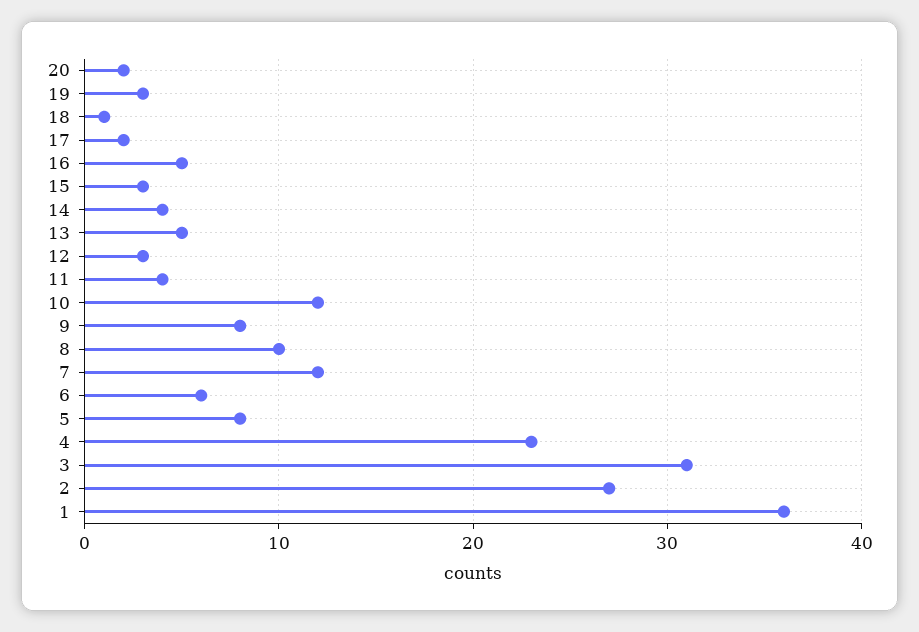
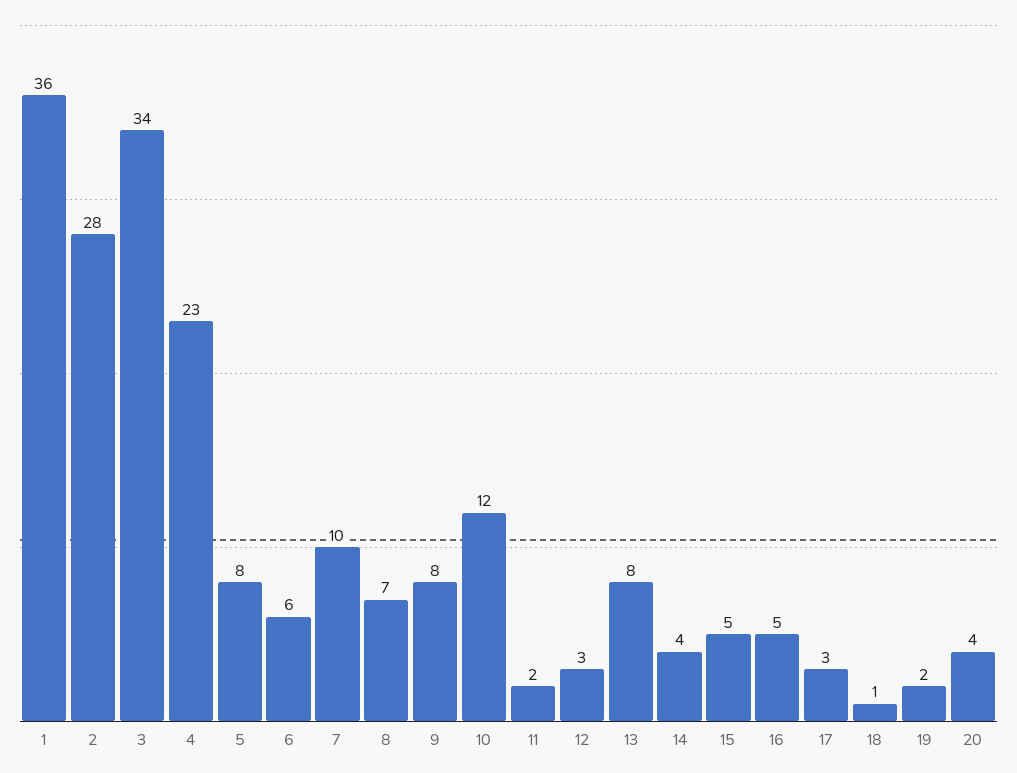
  {
-   "20": 2,
+   "20": 4,
-   "19": 3,
+   "19": 2,
    "18": 1,
-   "17": 2,
+   "17": 3,
    "16": 5,
-   "15": 3,
+   "15": 5,
    "14": 4,
-   "13": 5,
+   "13": 8,
    "12": 3,
-   "11": 4,
+   "11": 2,
    "10": 12,
    "9": 8,
-   "8": 10,
+   "8": 7,
-   "7": 12,
+   "7": 10,
    "6": 6,
    "5": 8,
    "4": 23,
-   "3": 31,
+   "3": 34,
-   "2": 27,
+   "2": 28,
    "1": 36
  }

